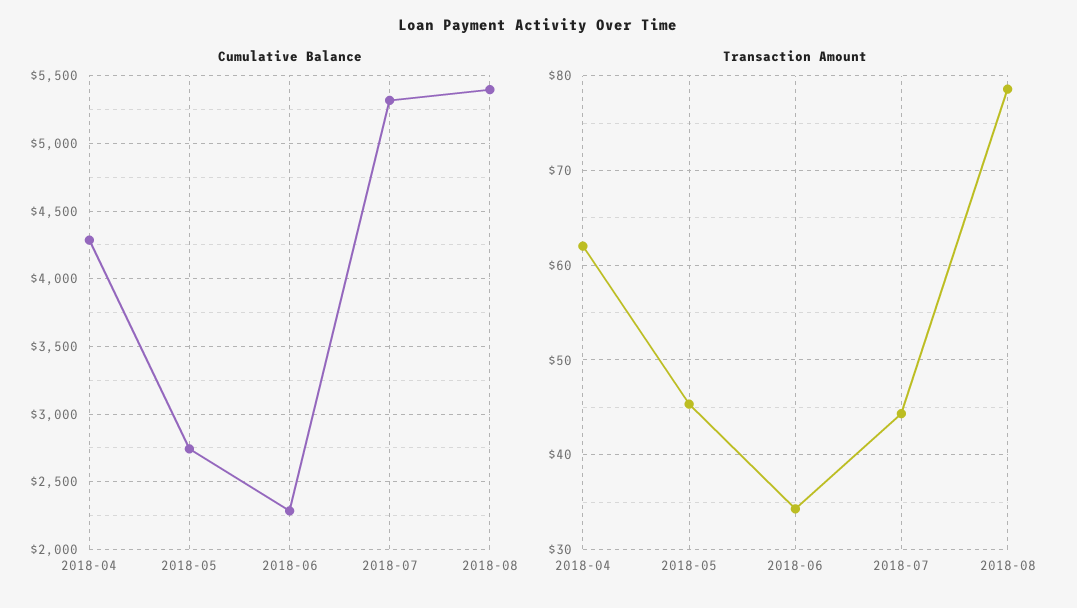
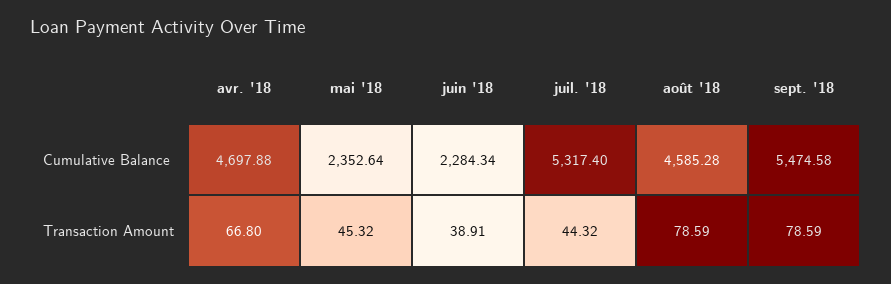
  {
    "Cumulative Balance": {
-     "2018-04": 4300,
+     "2018-04": 4697.88,
-     "2018-05": 2750,
+     "2018-05": 2352.64,
      "2018-06": 2284.34,
      "2018-07": 5317.4,
-     "2018-08": 5400
+     "2018-08": 4585.28,
+     "sept. '18": 5474.58
    },
    "Transaction Amount": {
-     "2018-04": 62,
+     "2018-04": 66.8,
      "2018-05": 45.32,
-     "2018-06": 34,
+     "2018-06": 38.91,
      "2018-07": 44.32,
-     "2018-08": 78.59
+     "2018-08": 78.59,
+     "sept. '18": 78.59
    }
  }

